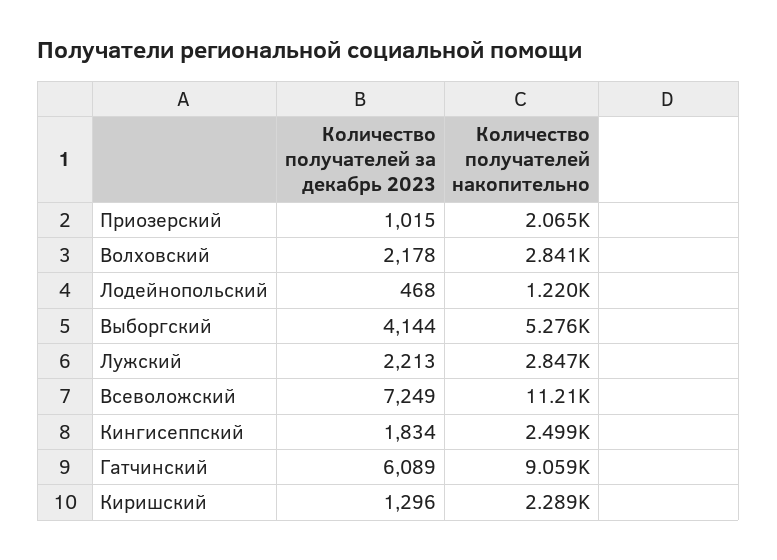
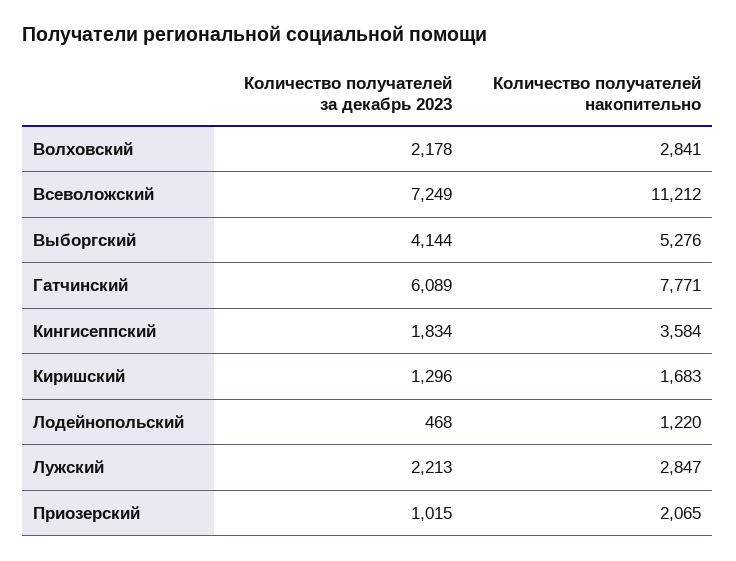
  {
    "Количество получателей за декабрь 2023": {
      "Приозерский": 1015,
      "Волховский": 2178,
      "Лодейнопольский": 468,
      "Выборгский": 4144,
      "Лужский": 2213,
      "Всеволожский": 7249,
      "Кингисеппский": 1834,
      "Гатчинский": 6089,
      "Киришский": 1296
    },
    "Количество получателей накопительно": {
      "Приозерский": 2065,
      "Волховский": 2841,
      "Лодейнопольский": 1220,
      "Выборгский": 5276,
      "Лужский": 2847,
      "Всеволожский": 11212,
-     "Кингисеппский": 2499,
+     "Кингисеппский": 3584,
-     "Гатчинский": 9059,
+     "Гатчинский": 7771,
-     "Киришский": 2289
+     "Киришский": 1683
    }
  }

